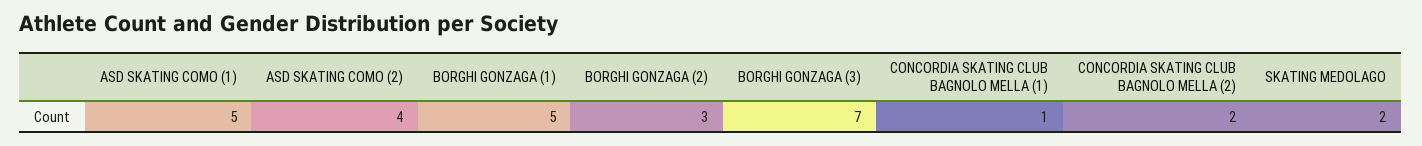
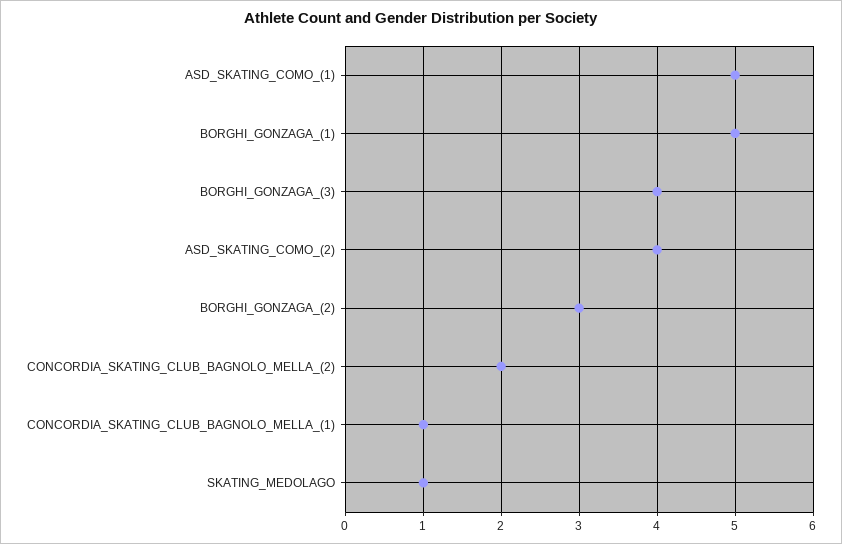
  {
    "ASD SKATING COMO (1)": 5,
    "ASD SKATING COMO (2)": 4,
    "BORGHI GONZAGA (1)": 5,
    "BORGHI GONZAGA (2)": 3,
-   "BORGHI GONZAGA (3)": 7,
+   "BORGHI GONZAGA (3)": 4,
    "CONCORDIA SKATING CLUB BAGNOLO MELLA (1)": 1,
    "CONCORDIA SKATING CLUB BAGNOLO MELLA (2)": 2,
-   "SKATING MEDOLAGO": 2
+   "SKATING MEDOLAGO": 1
  }

